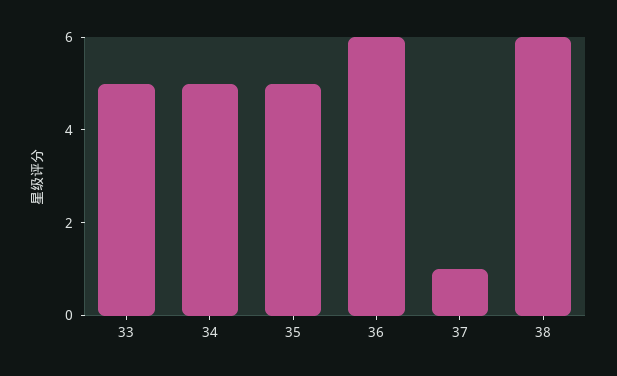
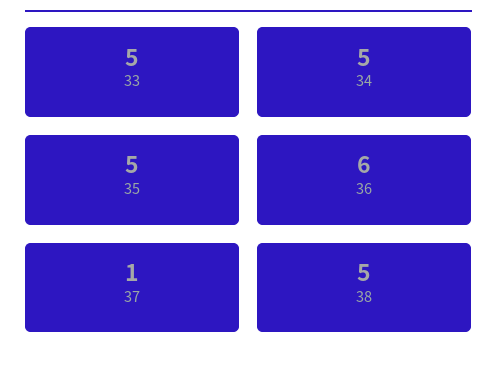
  {
    "33": 5,
    "34": 5,
    "35": 5,
    "36": 6,
    "37": 1,
-   "38": 6
+   "38": 5
  }

